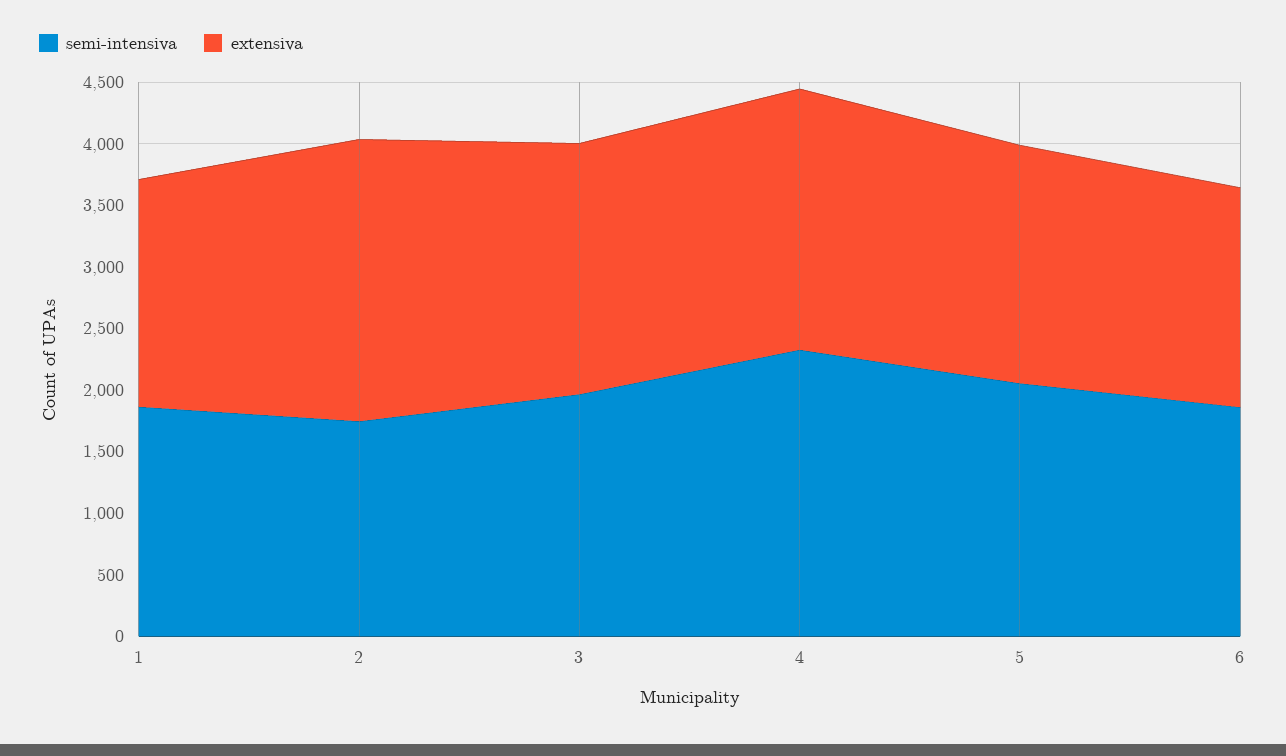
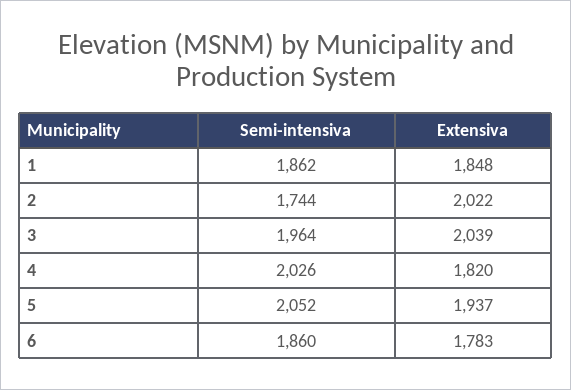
  {
    "semi-intensiva": {
      "1": 1862,
      "2": 1744,
      "3": 1964,
-     "4": 2300,
+     "4": 2026,
      "5": 2052,
      "6": 1860
    },
    "extensiva": {
      "1": 1848,
-     "2": 2300,
+     "2": 2022,
      "3": 2039,
-     "4": 2100,
+     "4": 1820,
      "5": 1937,
      "6": 1783
    }
  }

